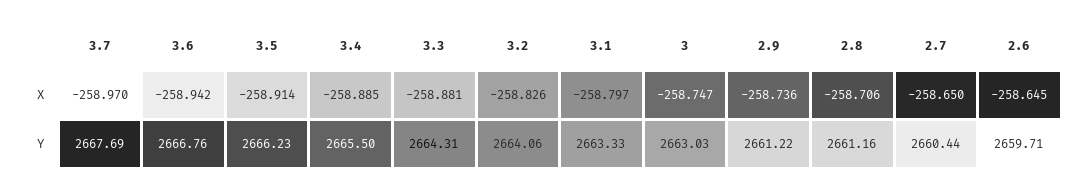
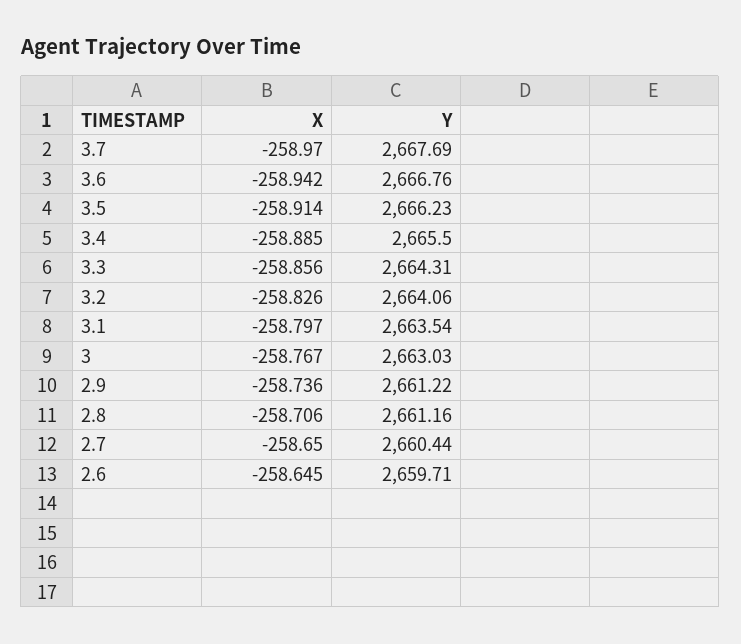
  {
    "3.7": {
      "X": -258.97,
      "Y": 2667.69
    },
    "3.6": {
      "X": -258.942,
      "Y": 2666.76
    },
    "3.5": {
      "X": -258.914,
      "Y": 2666.23
    },
    "3.4": {
      "X": -258.885,
      "Y": 2665.5
    },
    "3.3": {
-     "X": -258.881,
+     "X": -258.856,
      "Y": 2664.31
    },
    "3.2": {
      "X": -258.826,
      "Y": 2664.06
    },
    "3.1": {
      "X": -258.797,
-     "Y": 2663.33
+     "Y": 2663.54
    },
    "3": {
-     "X": -258.747,
+     "X": -258.767,
      "Y": 2663.03
    },
    "2.9": {
      "X": -258.736,
      "Y": 2661.22
    },
    "2.8": {
      "X": -258.706,
      "Y": 2661.16
    },
    "2.7": {
      "X": -258.65,
      "Y": 2660.44
    },
    "2.6": {
      "X": -258.645,
      "Y": 2659.71
    }
  }

